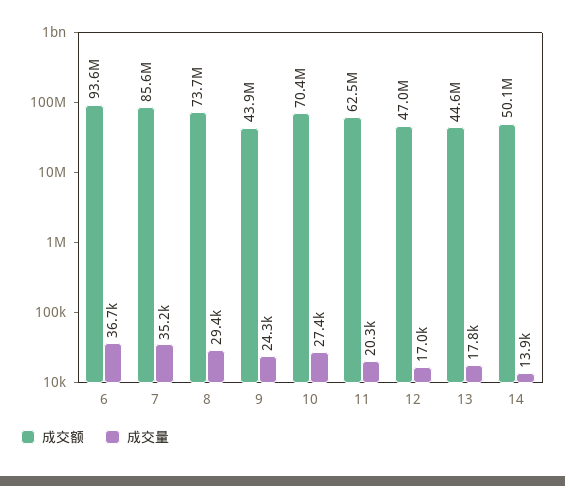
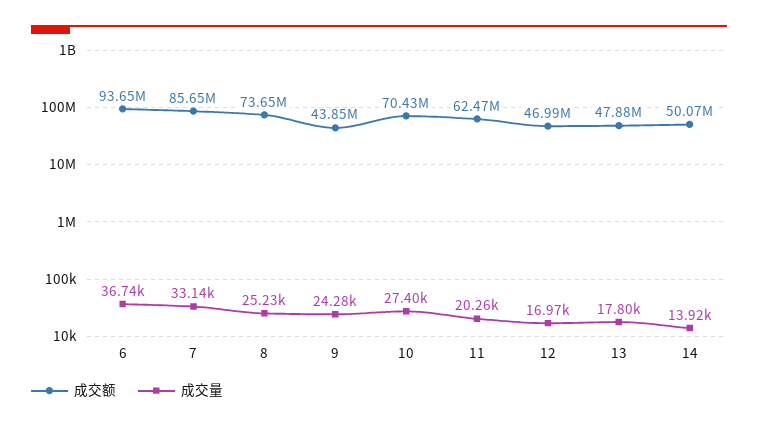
  {
    "成交额": {
      "6": 93650000,
      "7": 85650000,
      "8": 73650000,
      "9": 43850000,
      "10": 70430000,
      "11": 62470000,
      "12": 46990000,
-     "13": 44600000,
+     "13": 47880000,
      "14": 50070000
    },
    "成交量": {
      "6": 36740,
-     "7": 35200,
+     "7": 33140,
-     "8": 29400,
+     "8": 25230,
      "9": 24280,
      "10": 27400,
      "11": 20260,
      "12": 16970,
      "13": 17800,
      "14": 13920
    }
  }

